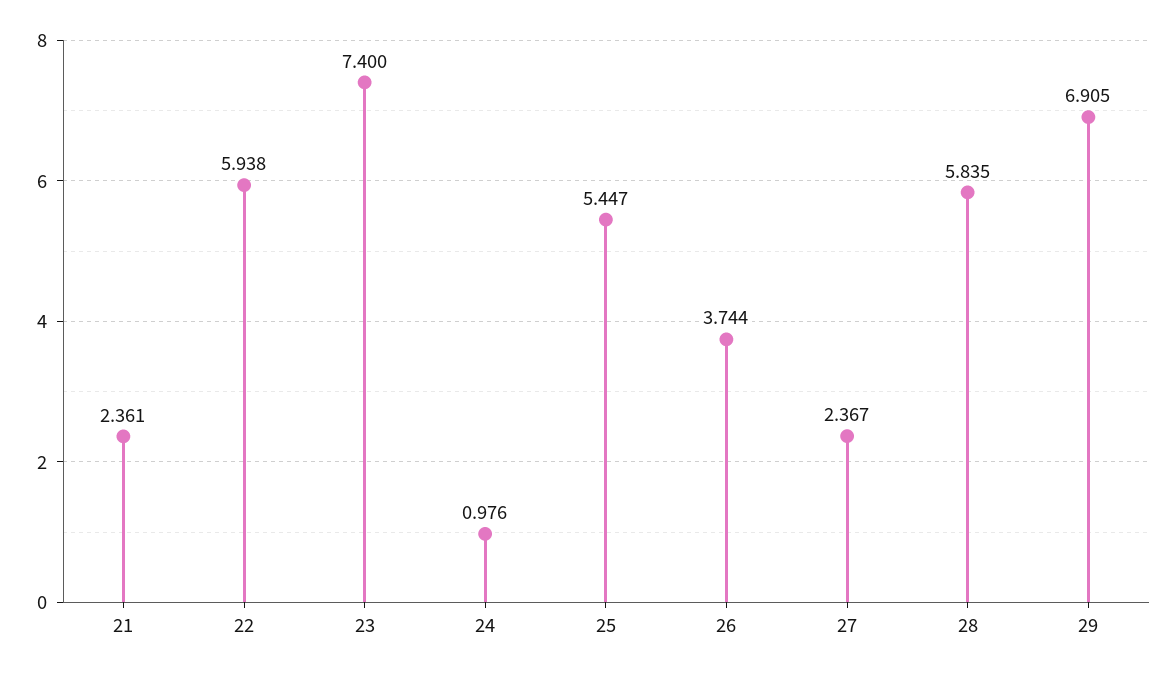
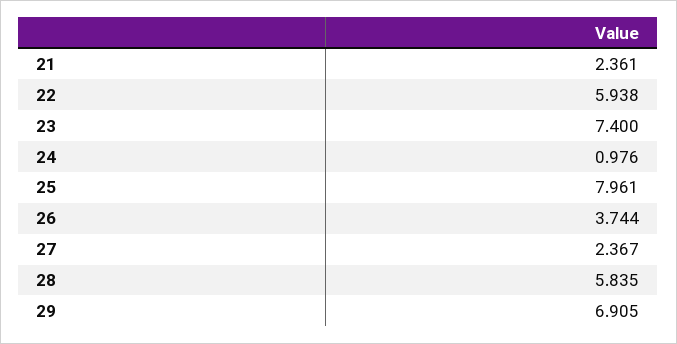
  {
    "21": 2.361,
    "22": 5.938,
    "23": 7.4,
    "24": 0.976,
-   "25": 5.447,
+   "25": 7.961,
    "26": 3.744,
    "27": 2.367,
    "28": 5.835,
    "29": 6.905
  }

